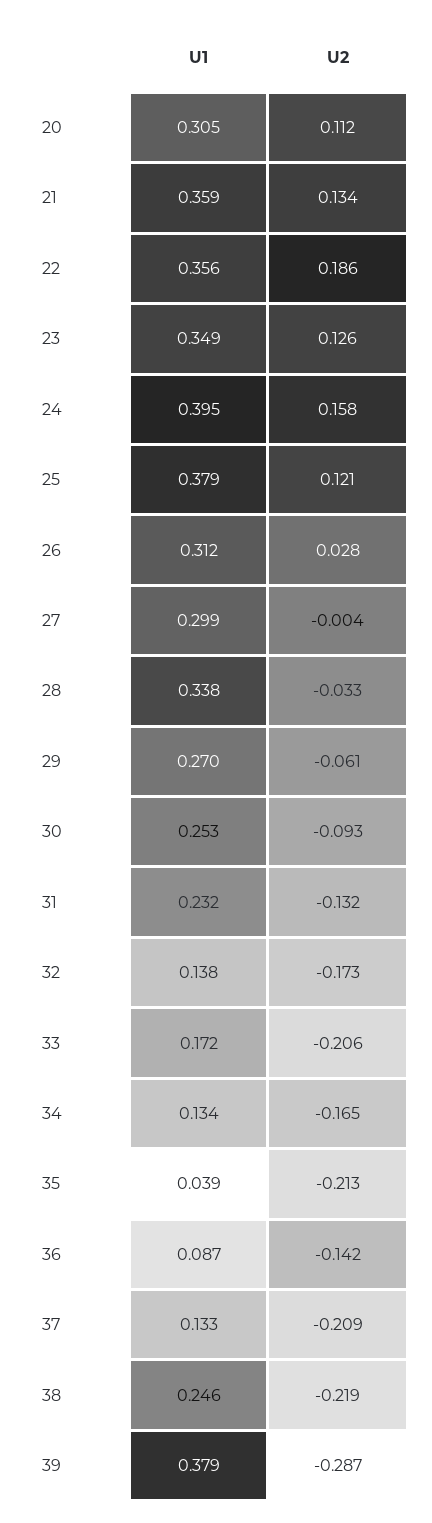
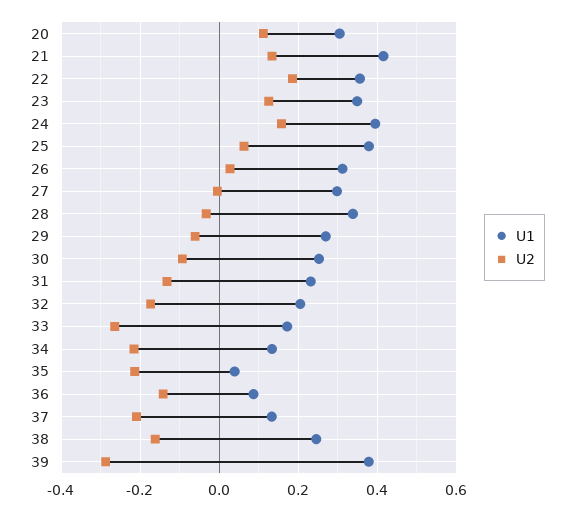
  {
    "U1": {
      "20": 0.305,
-     "21": 0.359,
+     "21": 0.42,
      "22": 0.356,
      "23": 0.349,
      "24": 0.395,
      "25": 0.379,
      "26": 0.312,
      "27": 0.299,
      "28": 0.338,
      "29": 0.27,
      "30": 0.253,
      "31": 0.232,
-     "32": 0.138,
+     "32": 0.2,
      "33": 0.172,
      "34": 0.134,
      "35": 0.039,
      "36": 0.087,
      "37": 0.133,
      "38": 0.246,
      "39": 0.379
    },
    "U2": {
      "20": 0.112,
      "21": 0.134,
      "22": 0.186,
      "23": 0.126,
      "24": 0.158,
-     "25": 0.121,
+     "25": 0.06,
      "26": 0.028,
      "27": -0.004,
      "28": -0.033,
      "29": -0.061,
      "30": -0.093,
      "31": -0.132,
      "32": -0.173,
-     "33": -0.206,
+     "33": -0.26,
-     "34": -0.165,
+     "34": -0.22,
      "35": -0.213,
      "36": -0.142,
      "37": -0.209,
-     "38": -0.219,
+     "38": -0.16,
      "39": -0.287
    }
  }

